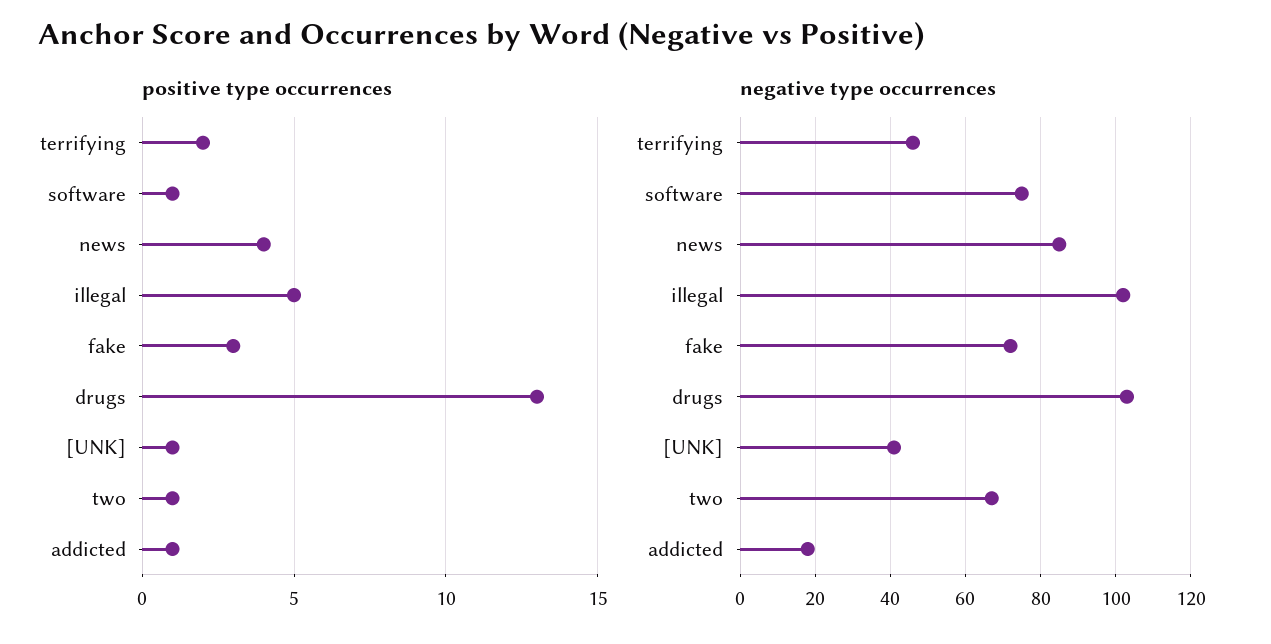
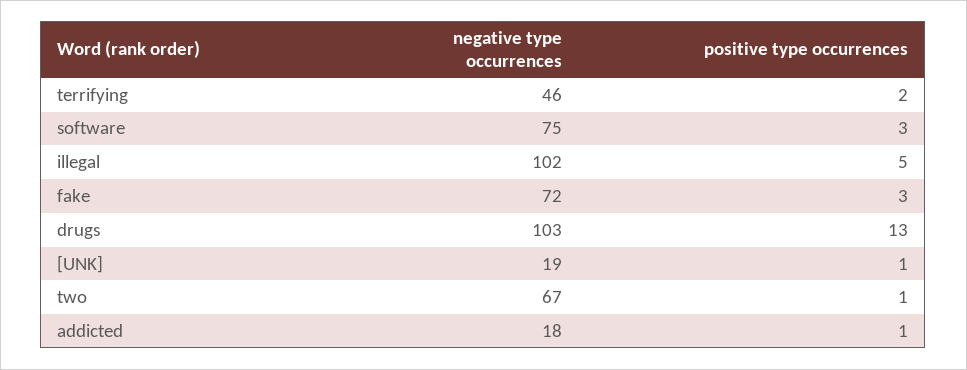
  {
    "positive type occurrences": {
      "terrifying": 2,
-     "software": 1,
+     "software": 3,
-     "news": 4,
      "illegal": 5,
      "fake": 3,
      "drugs": 13,
      "[UNK]": 1,
      "two": 1,
      "addicted": 1
    },
    "negative type occurrences": {
      "terrifying": 46,
      "software": 75,
-     "news": 85,
      "illegal": 102,
      "fake": 72,
      "drugs": 103,
-     "[UNK]": 40,
+     "[UNK]": 19,
      "two": 67,
      "addicted": 18
    }
  }

